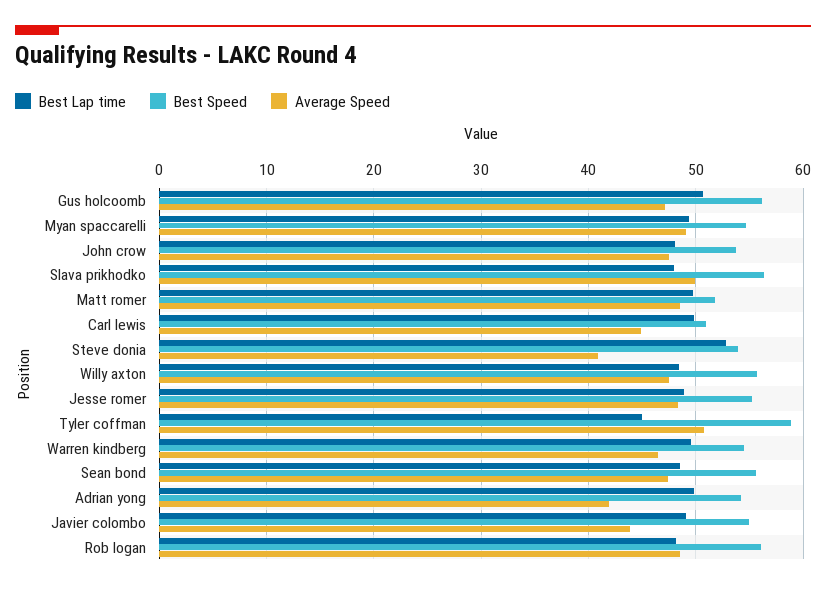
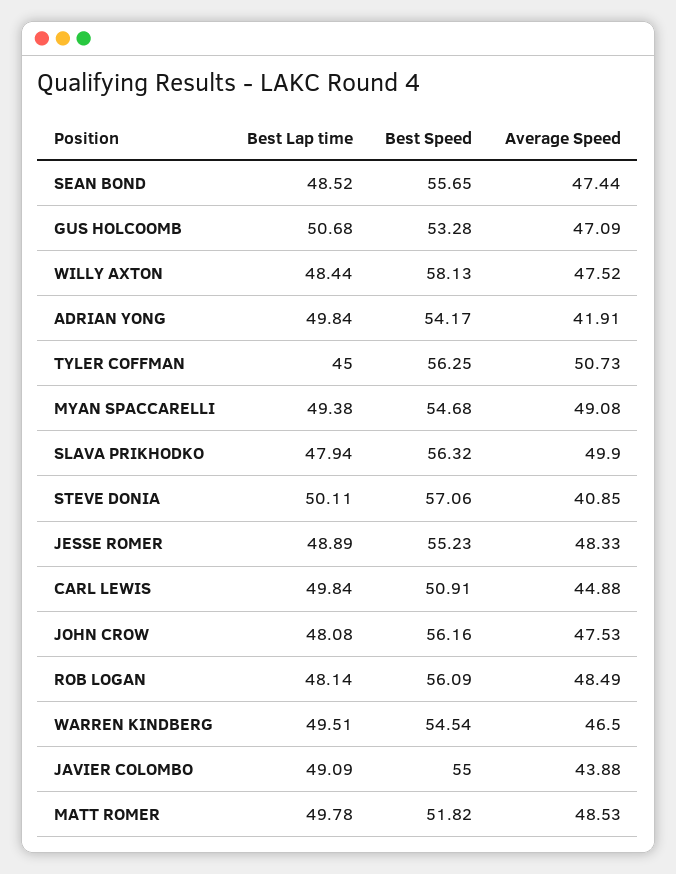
  {
    "Best Lap time": {
      "Gus holcoomb": 50.68,
      "Myan spaccarelli": 49.38,
      "John crow": 48.08,
      "Slava prikhodko": 47.94,
      "Matt romer": 49.78,
      "Carl lewis": 49.84,
-     "Steve donia": 53,
+     "Steve donia": 50.11,
      "Willy axton": 48.44,
      "Jesse romer": 48.89,
      "Tyler coffman": 45,
      "Warren kindberg": 49.51,
      "Sean bond": 48.52,
      "Adrian yong": 49.84,
      "Javier colombo": 49.09,
      "Rob logan": 48.14
    },
    "Best Speed": {
-     "Gus holcoomb": 56,
+     "Gus holcoomb": 53.28,
      "Myan spaccarelli": 54.68,
-     "John crow": 54,
+     "John crow": 56.16,
      "Slava prikhodko": 56.32,
      "Matt romer": 51.82,
      "Carl lewis": 50.91,
-     "Steve donia": 54,
+     "Steve donia": 57.06,
-     "Willy axton": 56,
+     "Willy axton": 58.13,
      "Jesse romer": 55.23,
-     "Tyler coffman": 59,
+     "Tyler coffman": 56.25,
      "Warren kindberg": 54.54,
      "Sean bond": 55.65,
      "Adrian yong": 54.17,
      "Javier colombo": 55,
      "Rob logan": 56.09
    },
    "Average Speed": {
      "Gus holcoomb": 47.09,
      "Myan spaccarelli": 49.08,
      "John crow": 47.53,
      "Slava prikhodko": 49.9,
      "Matt romer": 48.53,
      "Carl lewis": 44.88,
      "Steve donia": 40.85,
      "Willy axton": 47.52,
      "Jesse romer": 48.33,
      "Tyler coffman": 50.73,
      "Warren kindberg": 46.5,
      "Sean bond": 47.44,
      "Adrian yong": 41.91,
      "Javier colombo": 43.88,
      "Rob logan": 48.49
    }
  }

